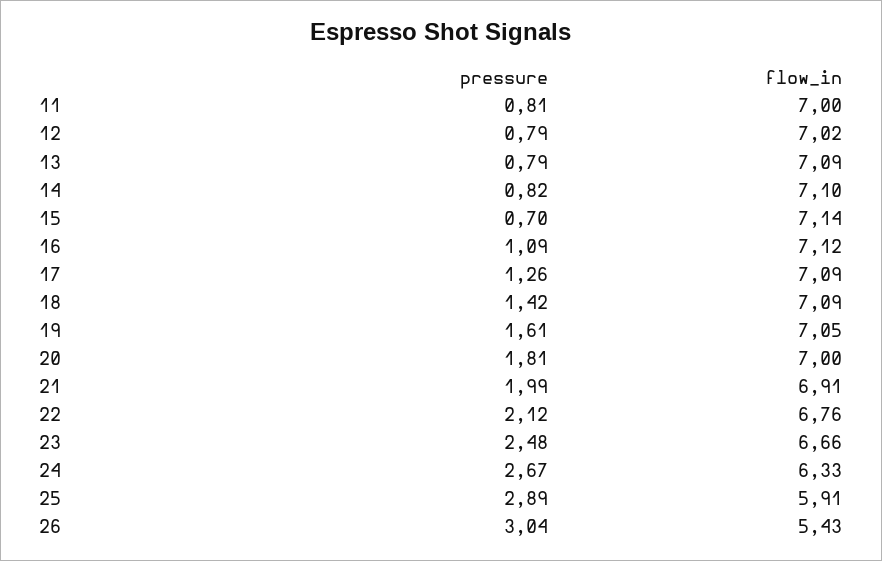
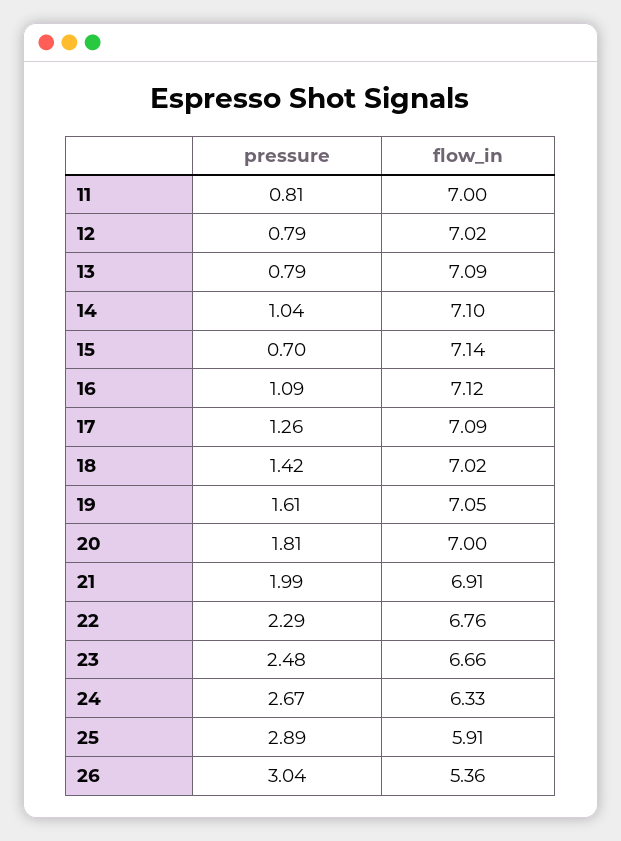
  {
    "pressure": {
      "11": 0.81,
      "12": 0.79,
      "13": 0.79,
-     "14": 0.82,
+     "14": 1.04,
      "15": 0.7,
      "16": 1.09,
      "17": 1.26,
      "18": 1.42,
      "19": 1.61,
      "20": 1.81,
      "21": 1.99,
-     "22": 2.12,
+     "22": 2.29,
      "23": 2.48,
      "24": 2.67,
      "25": 2.89,
      "26": 3.04
    },
    "flow_in": {
      "11": 7,
      "12": 7.02,
      "13": 7.09,
      "14": 7.1,
      "15": 7.14,
      "16": 7.12,
      "17": 7.09,
-     "18": 7.09,
+     "18": 7.02,
      "19": 7.05,
      "20": 7,
      "21": 6.91,
      "22": 6.76,
      "23": 6.66,
      "24": 6.33,
      "25": 5.91,
-     "26": 5.43
+     "26": 5.36
    }
  }

